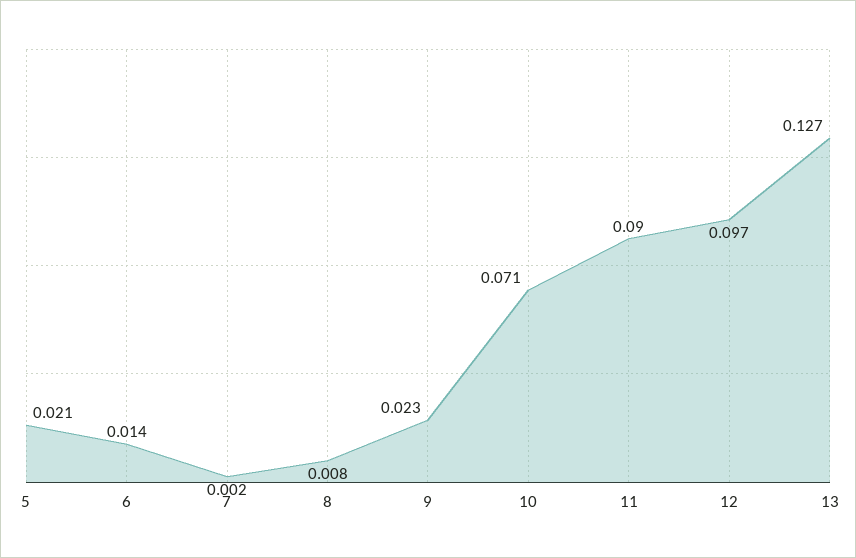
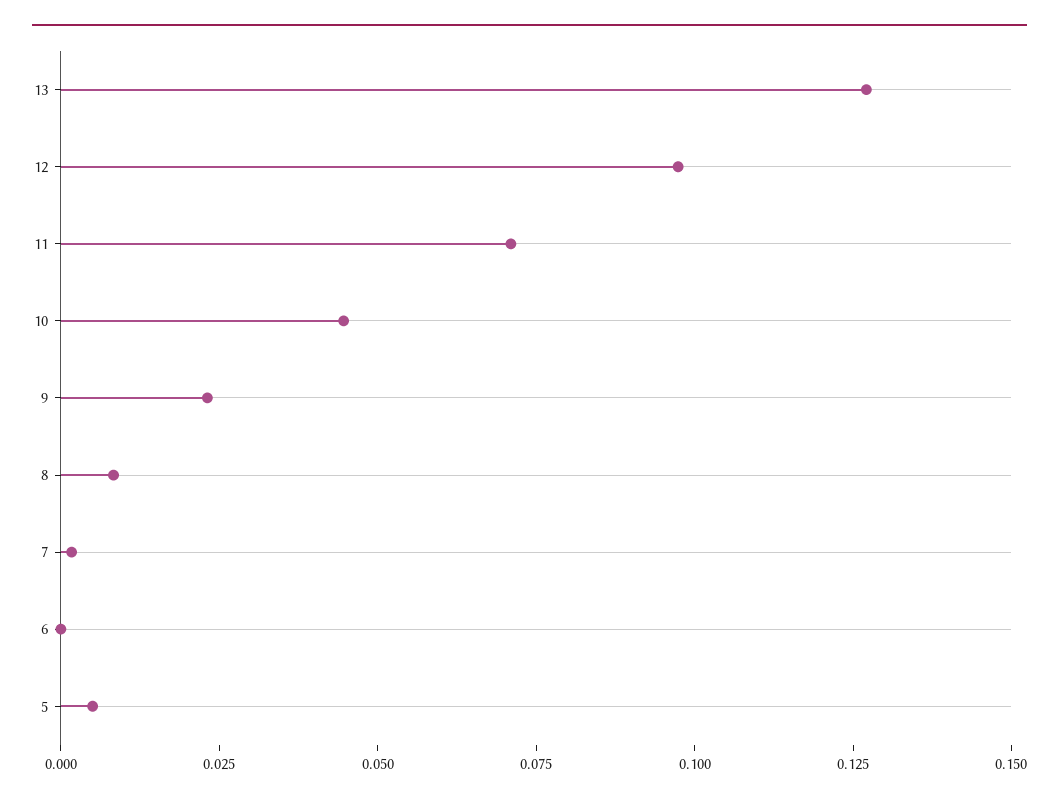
  {
-   "5": 0.021,
+   "5": 0.005,
-   "6": 0.014,
+   "6": 0,
    "7": 0.002,
    "8": 0.008,
    "9": 0.023,
-   "10": 0.071,
+   "10": 0.045,
-   "11": 0.09,
+   "11": 0.07,
    "12": 0.097,
    "13": 0.127
  }

